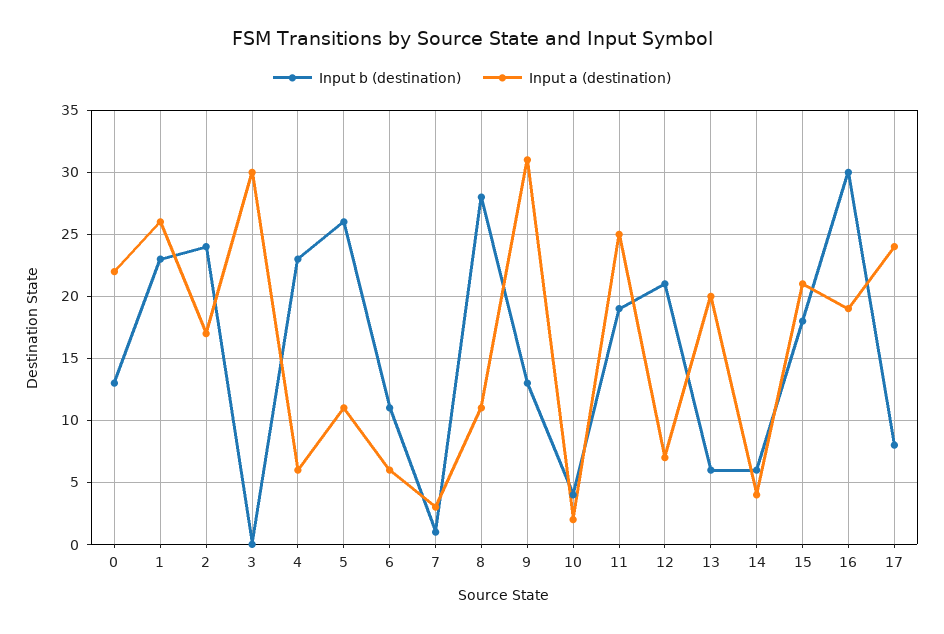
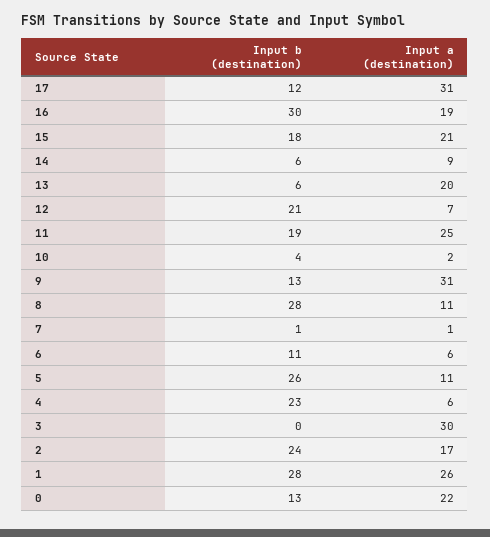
  {
    "Input b (destination)": {
      "0": 13,
-     "1": 23,
+     "1": 28,
      "2": 24,
      "3": 0,
      "4": 23,
      "5": 26,
      "6": 11,
      "7": 1,
      "8": 28,
      "9": 13,
      "10": 4,
      "11": 19,
      "12": 21,
      "13": 6,
      "14": 6,
      "15": 18,
      "16": 30,
-     "17": 8
+     "17": 12
    },
    "Input a (destination)": {
      "0": 22,
      "1": 26,
      "2": 17,
      "3": 30,
      "4": 6,
      "5": 11,
      "6": 6,
-     "7": 3,
+     "7": 1,
      "8": 11,
      "9": 31,
      "10": 2,
      "11": 25,
      "12": 7,
      "13": 20,
-     "14": 4,
+     "14": 9,
      "15": 21,
      "16": 19,
-     "17": 24
+     "17": 31
    }
  }

